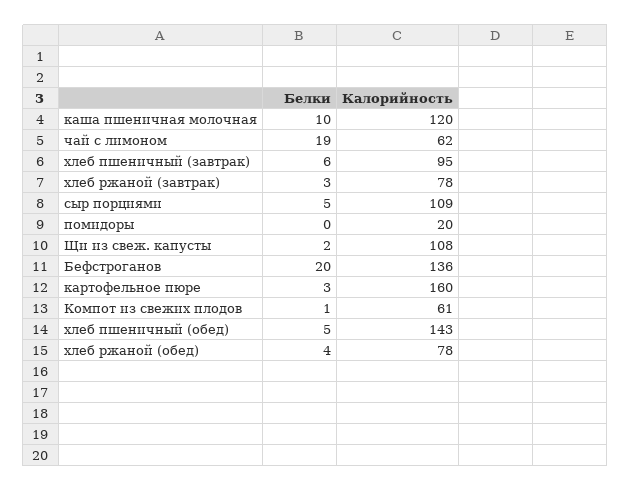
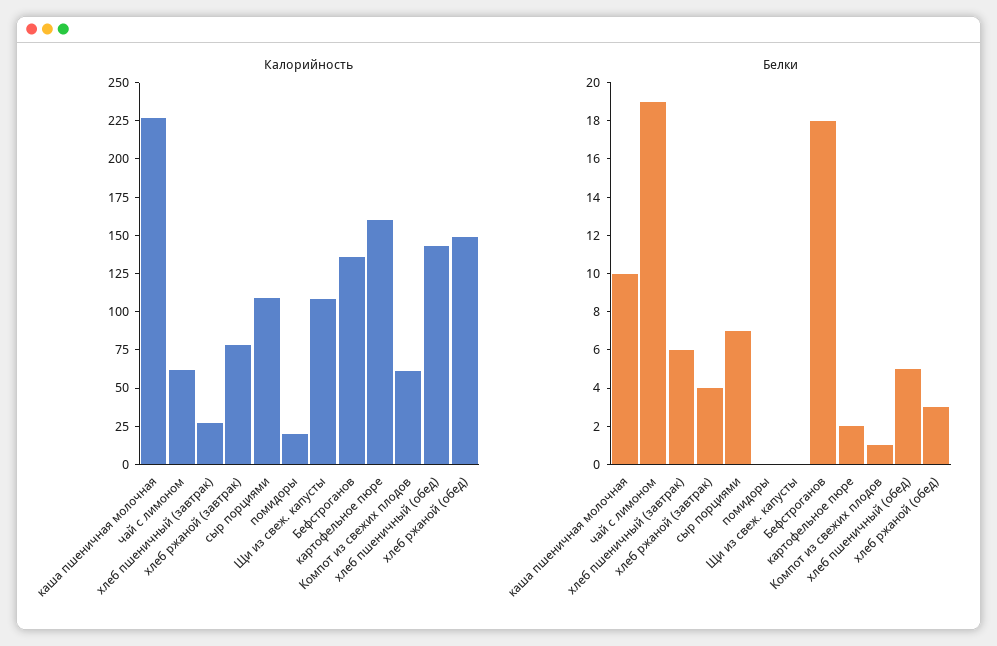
  {
    "Белки": {
      "каша пшеничная молочная": 10,
      "чай с лимоном": 19,
      "хлеб пшеничный (завтрак)": 6,
-     "хлеб ржаной (завтрак)": 3,
+     "хлеб ржаной (завтрак)": 4,
-     "сыр порциями": 5,
+     "сыр порциями": 7,
      "помидоры": 0,
-     "Щи из свеж. капусты": 2,
+     "Щи из свеж. капусты": 0,
-     "Бефстроганов": 20,
+     "Бефстроганов": 18,
-     "картофельное пюре": 3,
+     "картофельное пюре": 2,
      "Компот из свежих плодов": 1,
      "хлеб пшеничный (обед)": 5,
-     "хлеб ржаной (обед)": 4
+     "хлеб ржаной (обед)": 3
    },
    "Калорийность": {
-     "каша пшеничная молочная": 120,
+     "каша пшеничная молочная": 225,
      "чай с лимоном": 62,
-     "хлеб пшеничный (завтрак)": 95,
+     "хлеб пшеничный (завтрак)": 25,
      "хлеб ржаной (завтрак)": 78,
      "сыр порциями": 109,
      "помидоры": 20,
      "Щи из свеж. капусты": 108,
      "Бефстроганов": 136,
      "картофельное пюре": 160,
      "Компот из свежих плодов": 61,
      "хлеб пшеничный (обед)": 143,
-     "хлеб ржаной (обед)": 78
+     "хлеб ржаной (обед)": 150
    }
  }

